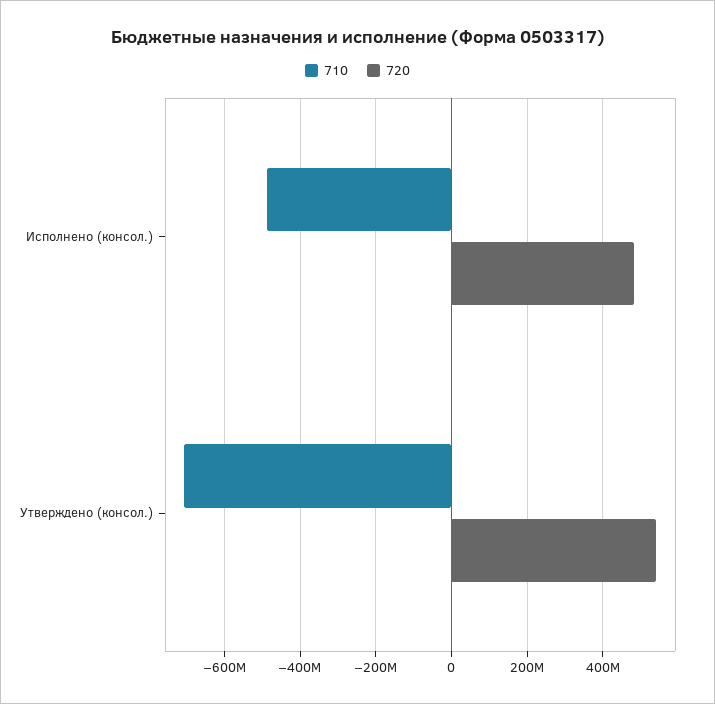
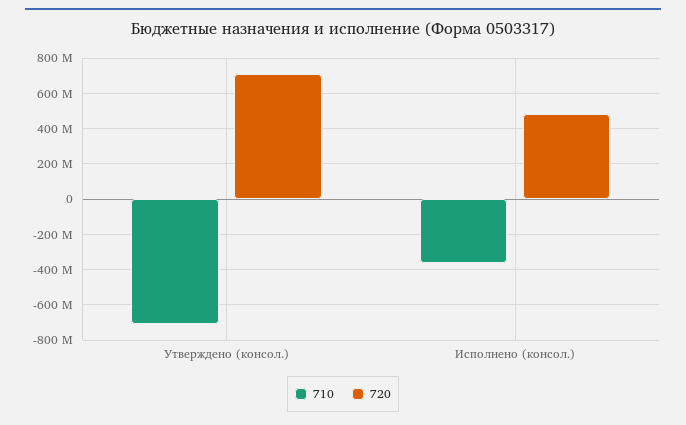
  {
    "710": {
-     "Исполнено (консол.)": -480000000,
+     "Исполнено (консол.)": -350000000,
      "Утверждено (консол.)": -700000000
    },
    "720": {
      "Исполнено (консол.)": 480000000,
-     "Утверждено (консол.)": 540000000
+     "Утверждено (консол.)": 700000000
    }
  }

